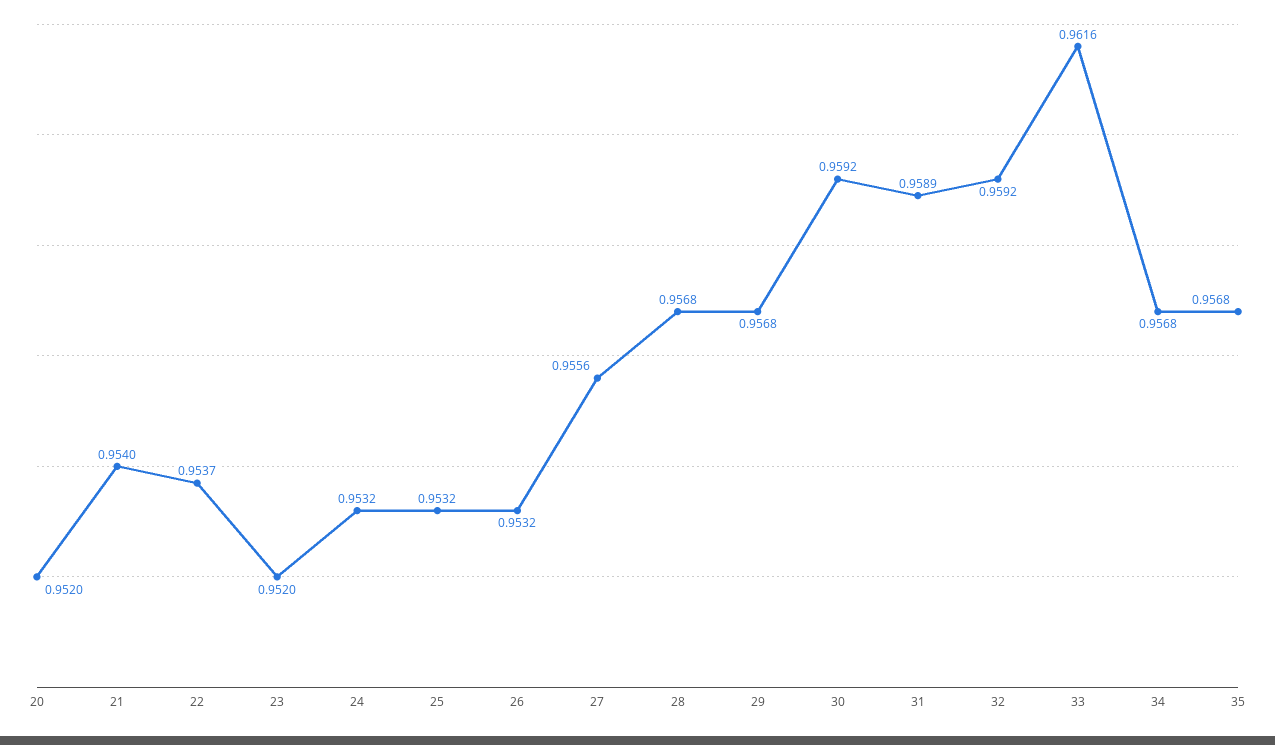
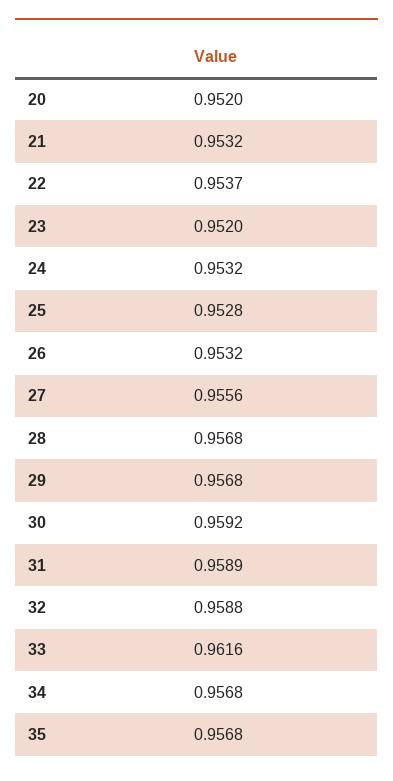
  {
    "20": 0.952,
-   "21": 0.954,
+   "21": 0.9532,
    "22": 0.9537,
    "23": 0.952,
    "24": 0.9532,
-   "25": 0.9532,
+   "25": 0.9528,
    "26": 0.9532,
    "27": 0.9556,
    "28": 0.9568,
    "29": 0.9568,
    "30": 0.9592,
    "31": 0.9589,
-   "32": 0.9592,
+   "32": 0.9588,
    "33": 0.9616,
    "34": 0.9568,
    "35": 0.9568
  }

